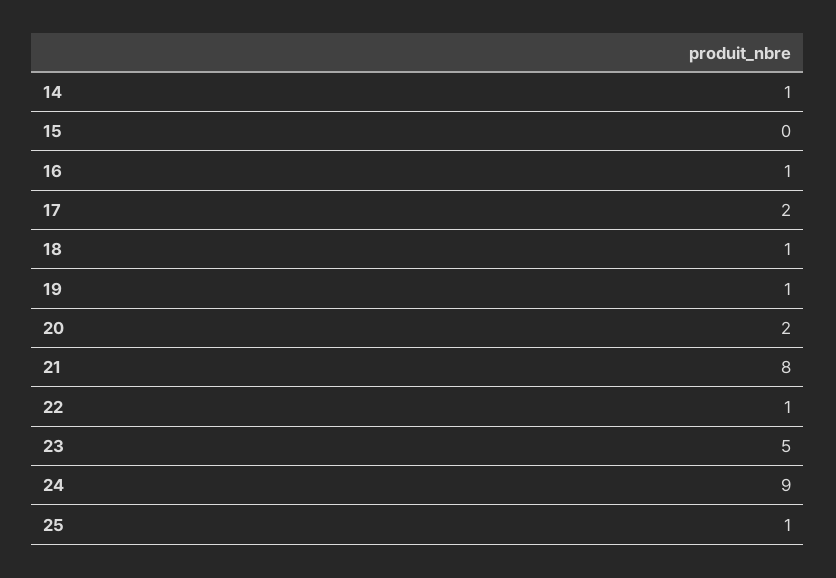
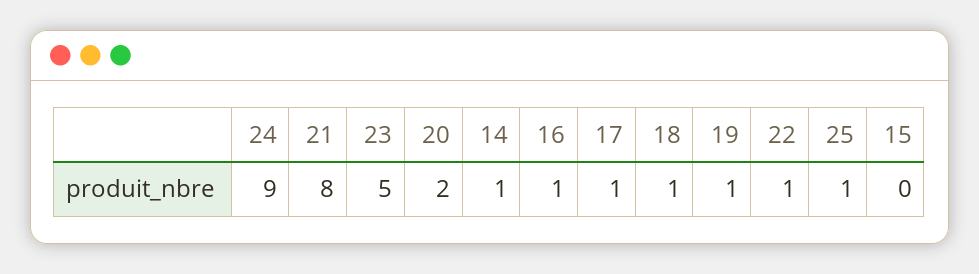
  {
    "14": 1,
    "15": 0,
    "16": 1,
-   "17": 2,
+   "17": 1,
    "18": 1,
    "19": 1,
    "20": 2,
    "21": 8,
    "22": 1,
    "23": 5,
    "24": 9,
    "25": 1
  }

